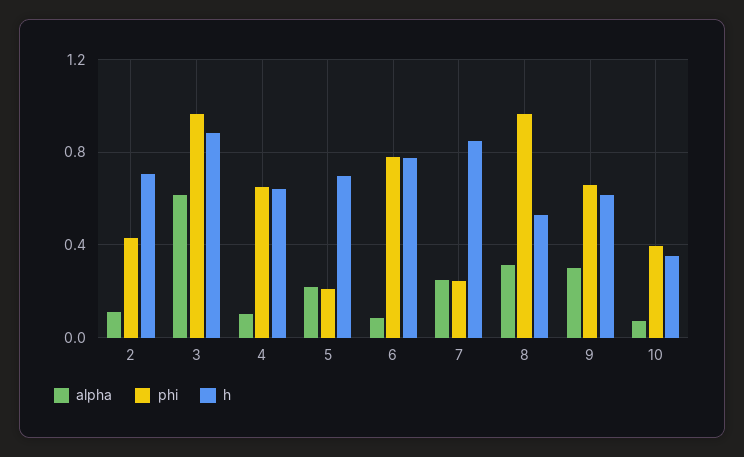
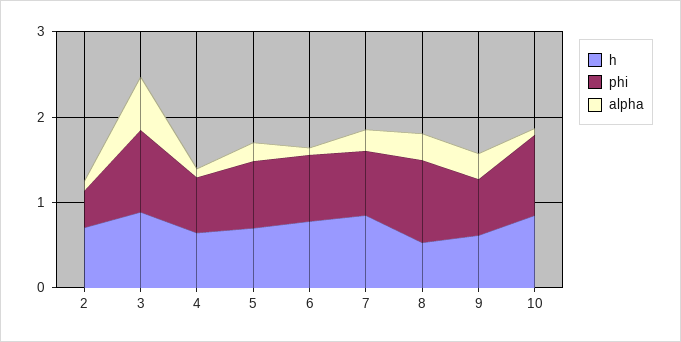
  {
    "alpha": {
      "2": 0.1,
      "3": 0.6,
      "4": 0.1,
      "5": 0.2,
      "6": 0.1,
      "7": 0.25,
      "8": 0.3,
      "9": 0.3,
      "10": 0.05
    },
    "phi": {
      "2": 0.45,
      "3": 0.95,
      "4": 0.65,
-     "5": 0.2,
+     "5": 0.8,
      "6": 0.8,
-     "7": 0.25,
+     "7": 0.8,
      "8": 0.95,
      "9": 0.65,
-     "10": 0.4
+     "10": 1
    },
    "h": {
      "2": 0.7,
      "3": 0.9,
      "4": 0.65,
      "5": 0.7,
      "6": 0.8,
      "7": 0.85,
      "8": 0.55,
      "9": 0.6,
-     "10": 0.35
+     "10": 0.8
    }
  }

